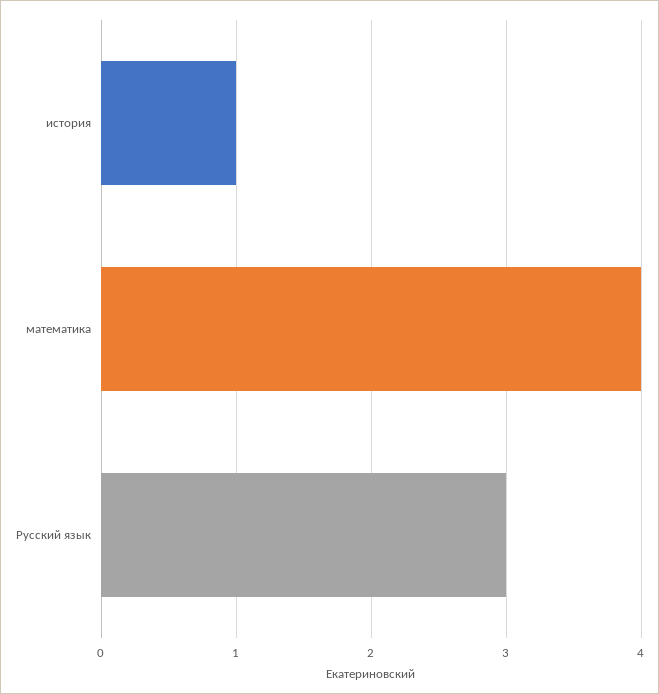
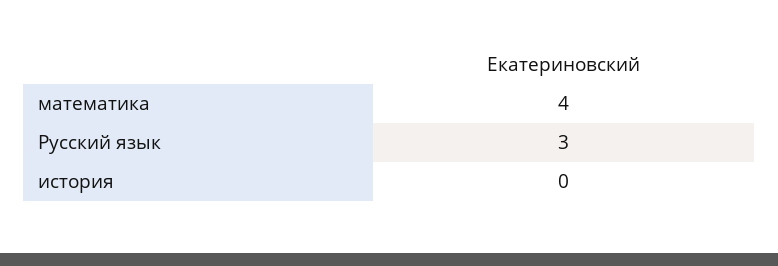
  {
-   "история": 1,
+   "история": 0,
    "математика": 4,
    "Русский язык": 3
  }

